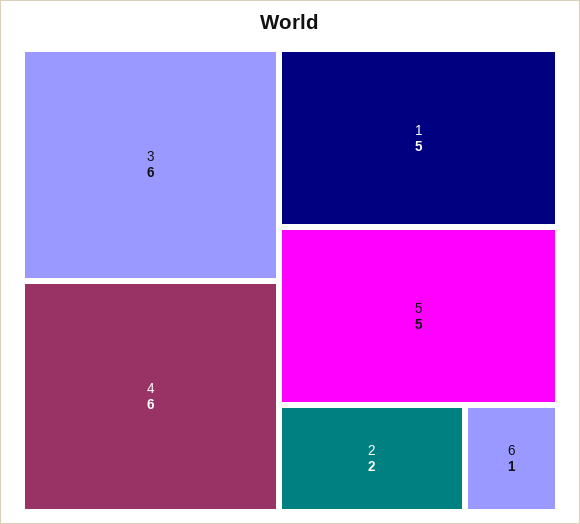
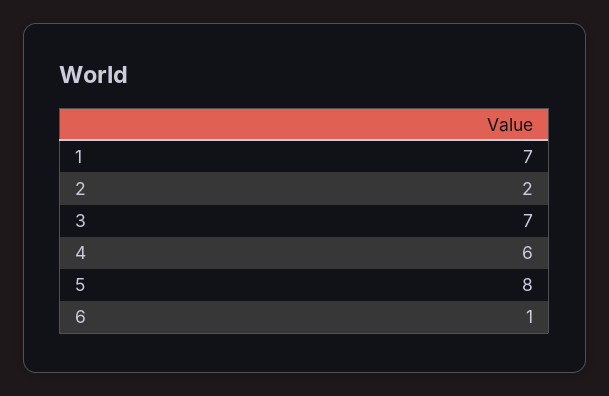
  {
-   "3": 6,
+   "3": 7,
    "4": 6,
-   "1": 5,
+   "1": 7,
-   "5": 5,
+   "5": 8,
    "2": 2,
    "6": 1
  }

